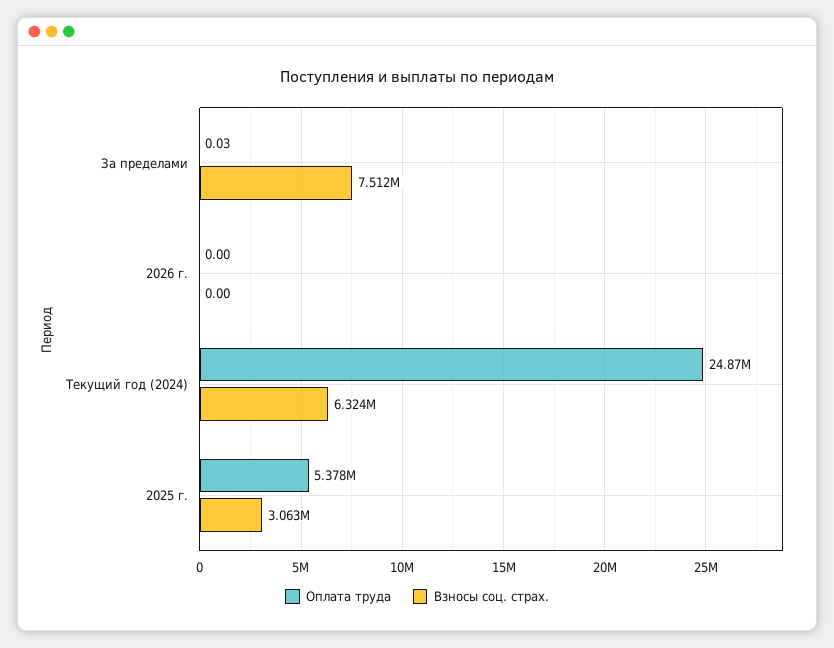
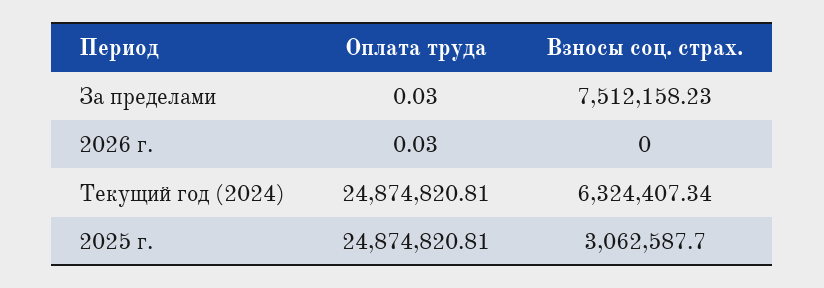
  {
    "Оплата труда": {
      "За пределами": 0.03,
-     "2026 г.": 0,
+     "2026 г.": 0.03,
      "Текущий год (2024)": 24874820.81,
-     "2025 г.": 5378000
+     "2025 г.": 24874820.81
    },
    "Взносы соц. страх.": {
      "За пределами": 7512158.23,
      "2026 г.": 0,
      "Текущий год (2024)": 6324407.34,
      "2025 г.": 3062587.7
    }
  }

